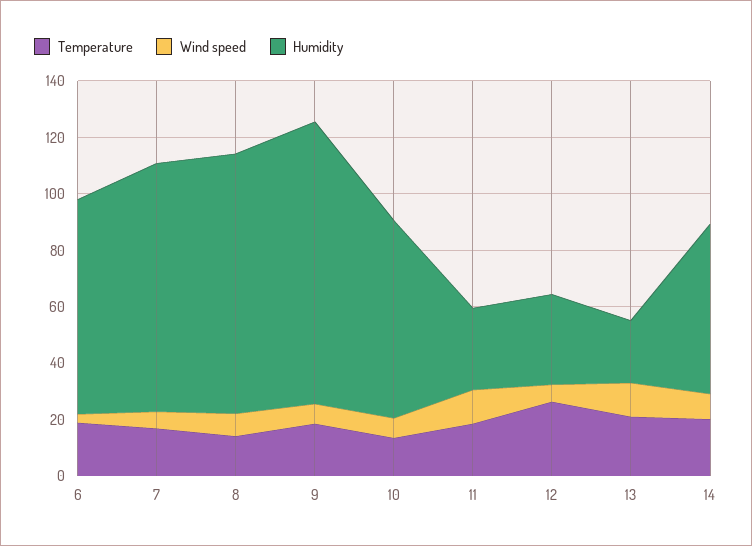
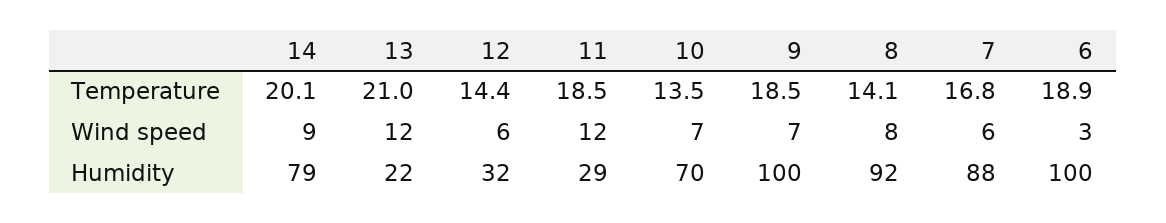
  {
    "Temperature": {
      "6": 18.9,
      "7": 16.8,
      "8": 14.1,
      "9": 18.5,
      "10": 13.5,
      "11": 18.5,
-     "12": 25,
+     "12": 14.4,
      "13": 21,
      "14": 20.1
    },
    "Wind speed": {
      "6": 3,
      "7": 6,
      "8": 8,
      "9": 7,
      "10": 7,
      "11": 12,
      "12": 6,
      "13": 12,
      "14": 9
    },
    "Humidity": {
-     "6": 75,
+     "6": 100,
      "7": 88,
      "8": 92,
      "9": 100,
      "10": 70,
      "11": 29,
      "12": 32,
      "13": 22,
-     "14": 60
+     "14": 79
    }
  }

